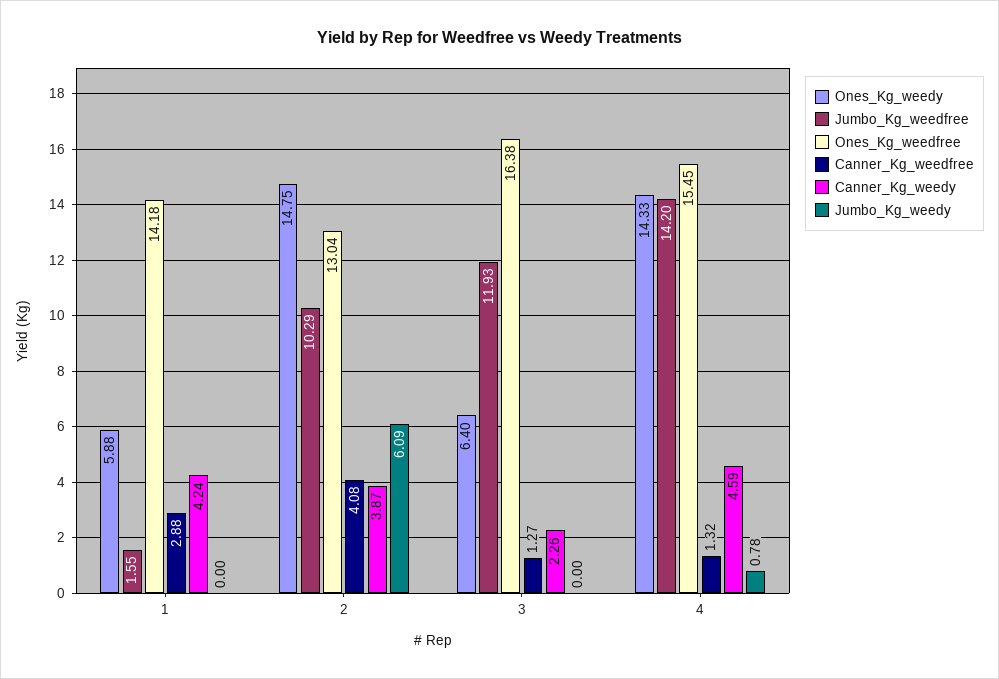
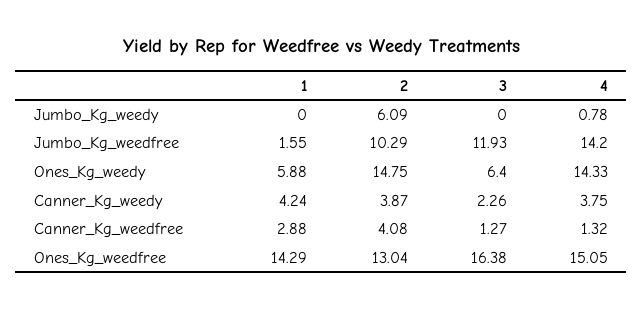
  {
    "Ones_Kg_weedy": {
      "1": 5.88,
      "2": 14.75,
      "3": 6.4,
      "4": 14.33
    },
    "Jumbo_Kg_weedfree": {
      "1": 1.55,
      "2": 10.29,
      "3": 11.93,
      "4": 14.2
    },
    "Ones_Kg_weedfree": {
-     "1": 14.18,
+     "1": 14.29,
      "2": 13.04,
      "3": 16.38,
-     "4": 15.45
+     "4": 15.05
    },
    "Canner_Kg_weedfree": {
      "1": 2.88,
      "2": 4.08,
      "3": 1.27,
      "4": 1.32
    },
    "Canner_Kg_weedy": {
      "1": 4.24,
      "2": 3.87,
      "3": 2.26,
-     "4": 4.59
+     "4": 3.75
    },
    "Jumbo_Kg_weedy": {
      "1": 0,
      "2": 6.09,
      "3": 0,
      "4": 0.78
    }
  }

